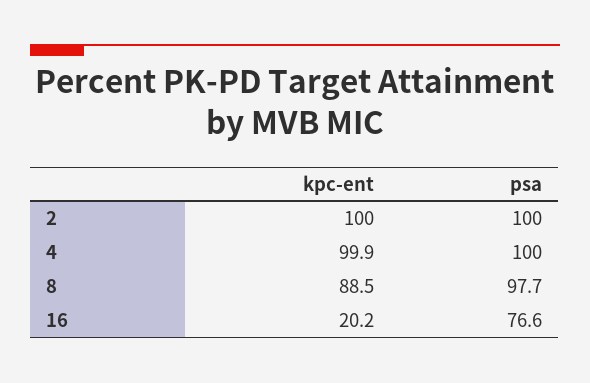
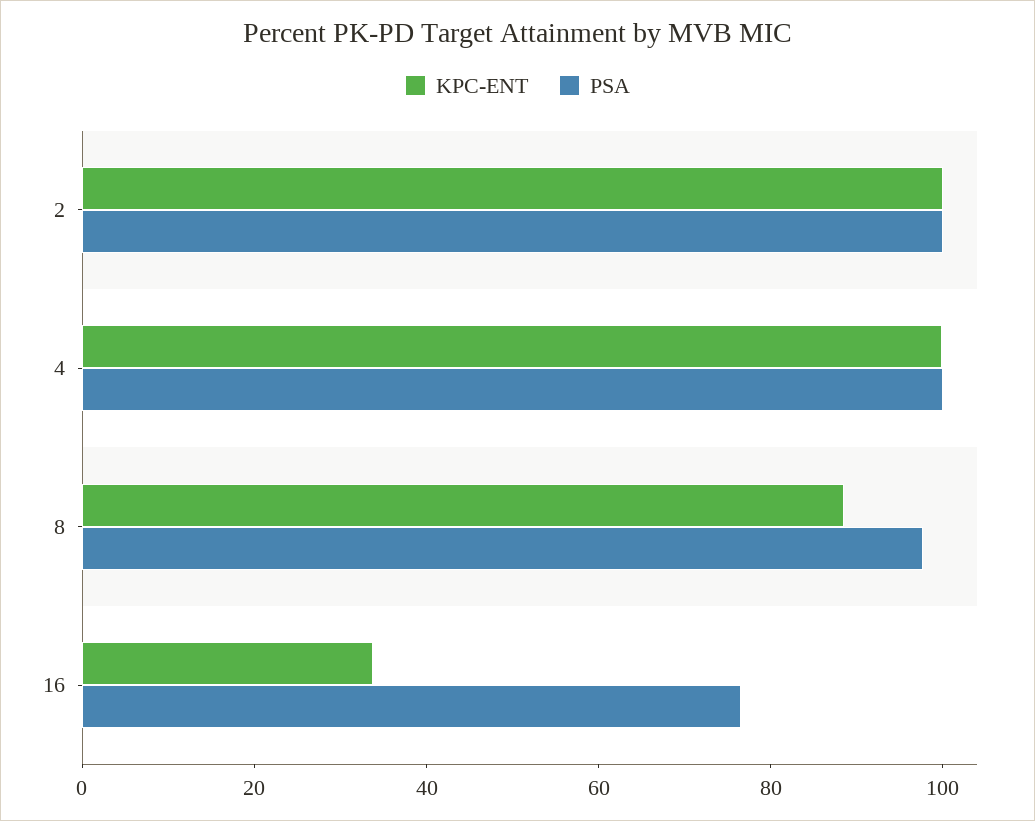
  {
    "kpc-ent": {
      "2": 100,
      "4": 99.9,
      "8": 88.5,
-     "16": 20.2
+     "16": 35
    },
    "psa": {
      "2": 100,
      "4": 100,
      "8": 97.7,
      "16": 76.6
    }
  }

